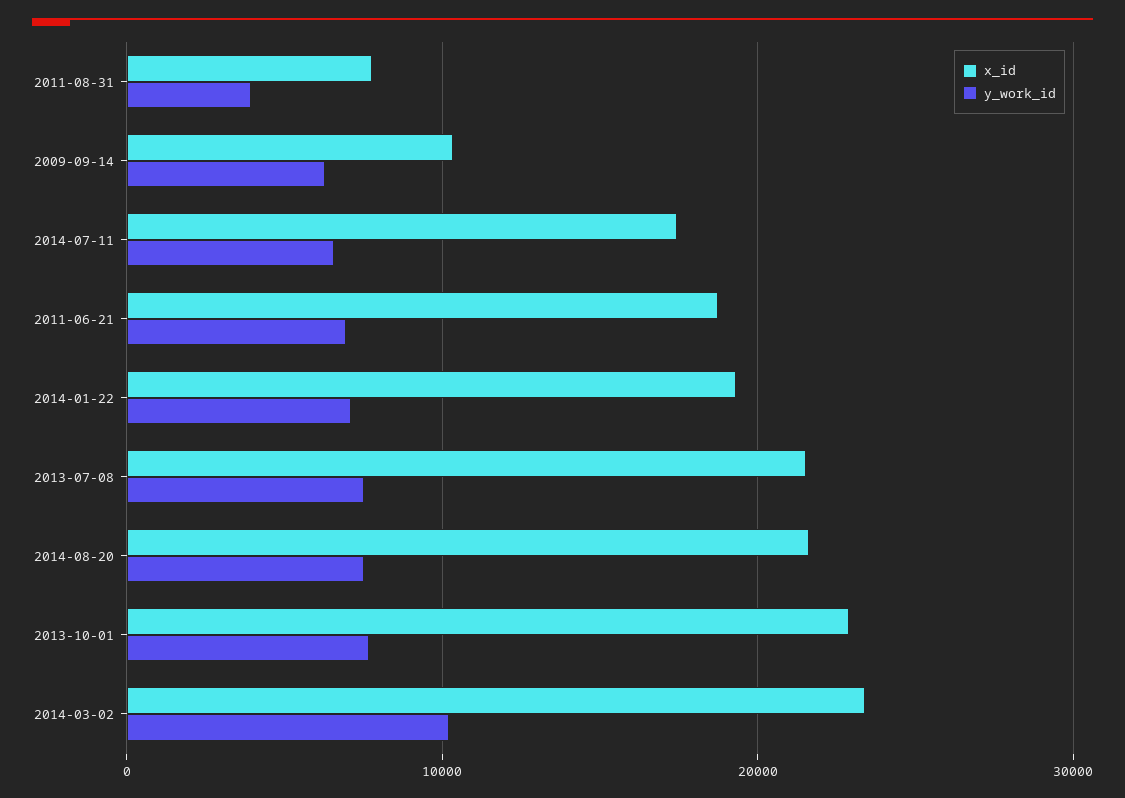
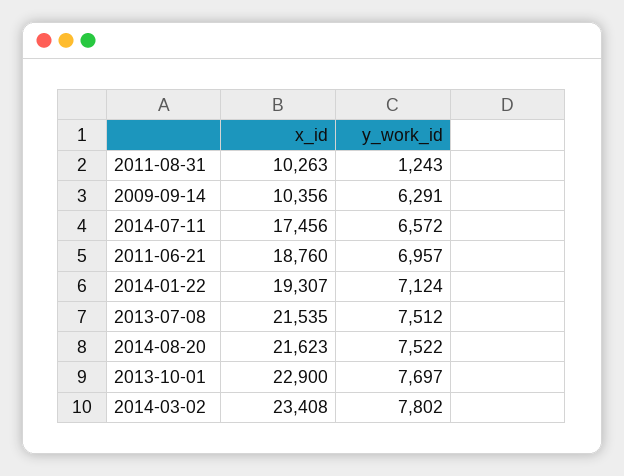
  {
    "x_id": {
-     "2011-08-31": 8000,
+     "2011-08-31": 10263,
      "2009-09-14": 10356,
      "2014-07-11": 17456,
      "2011-06-21": 18760,
      "2014-01-22": 19307,
      "2013-07-08": 21535,
      "2014-08-20": 21623,
      "2013-10-01": 22900,
      "2014-03-02": 23408
    },
    "y_work_id": {
-     "2011-08-31": 4000,
+     "2011-08-31": 1243,
      "2009-09-14": 6291,
      "2014-07-11": 6572,
      "2011-06-21": 6957,
      "2014-01-22": 7124,
      "2013-07-08": 7512,
      "2014-08-20": 7522,
      "2013-10-01": 7697,
-     "2014-03-02": 10000
+     "2014-03-02": 7802
    }
  }

